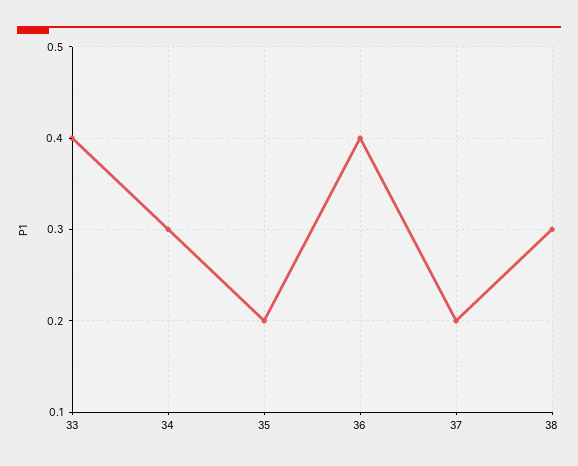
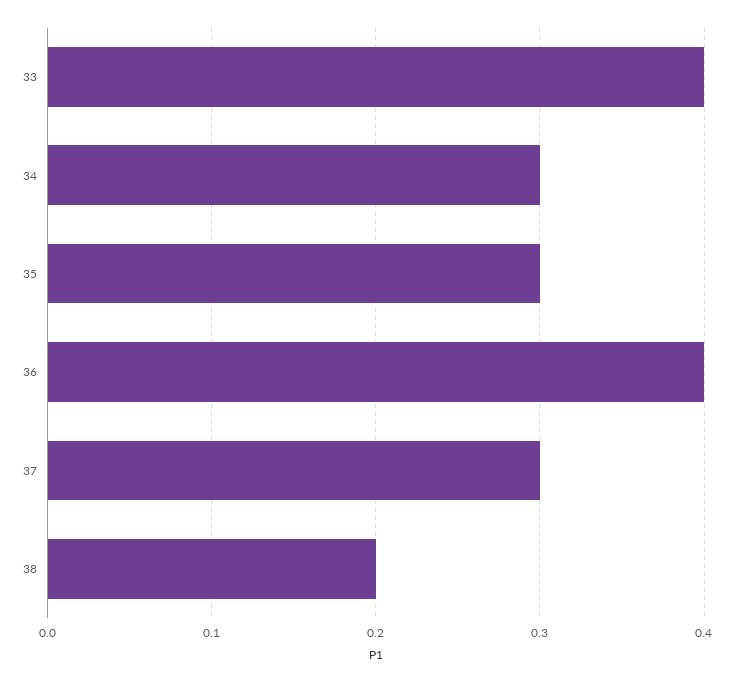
  {
    "33": 0.4,
    "34": 0.3,
-   "35": 0.2,
+   "35": 0.3,
    "36": 0.4,
-   "37": 0.2,
+   "37": 0.3,
-   "38": 0.3
+   "38": 0.2
  }

